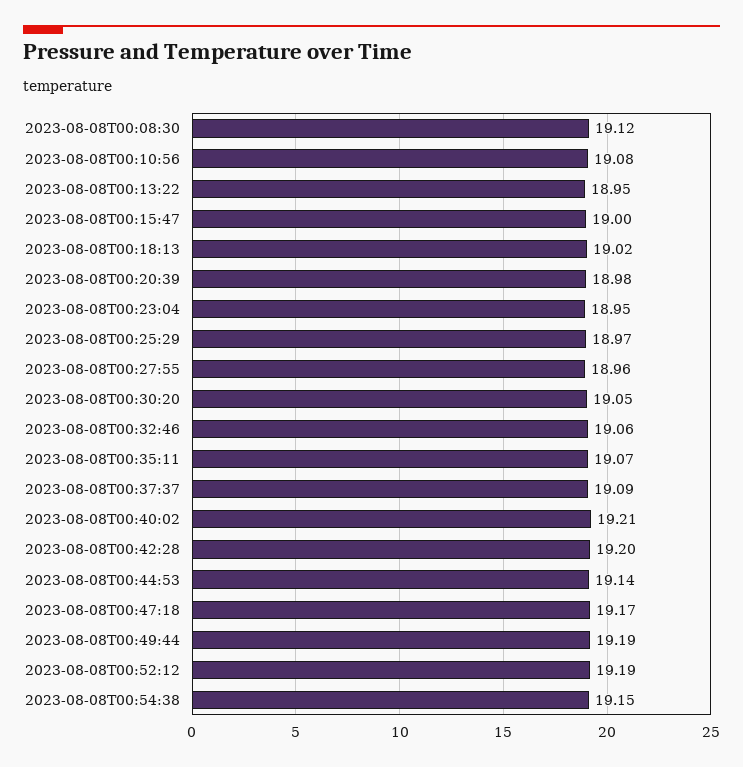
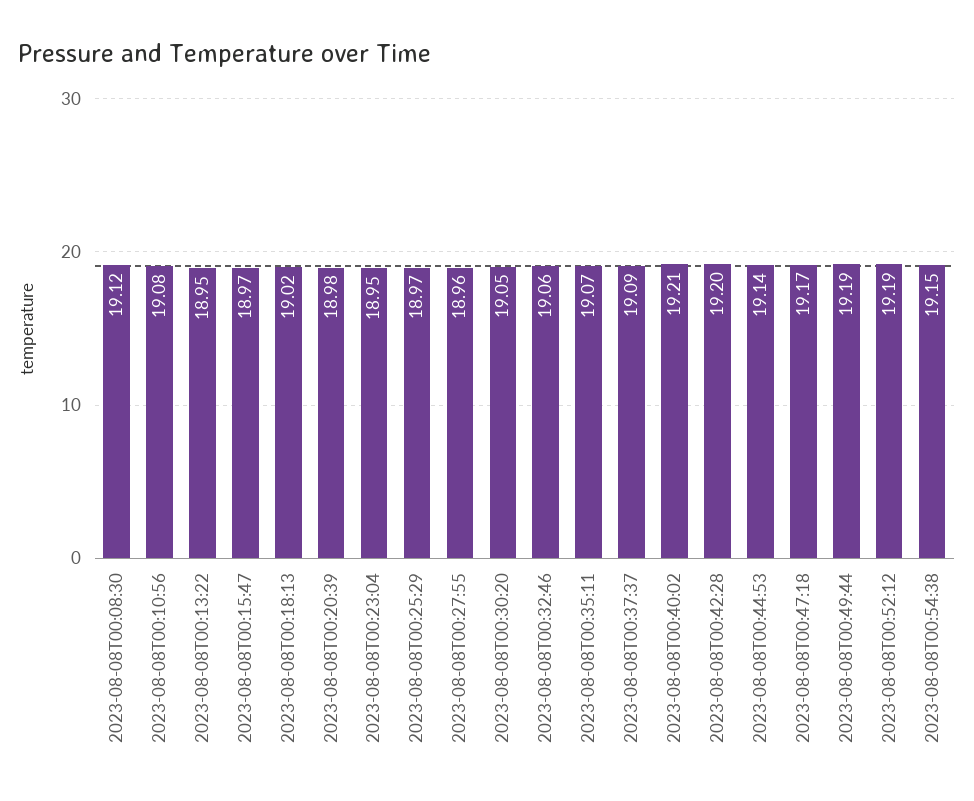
  {
    "2023-08-08T00:08:30": 19.12,
    "2023-08-08T00:10:56": 19.08,
    "2023-08-08T00:13:22": 18.95,
-   "2023-08-08T00:15:47": 19,
+   "2023-08-08T00:15:47": 18.97,
    "2023-08-08T00:18:13": 19.02,
    "2023-08-08T00:20:39": 18.98,
    "2023-08-08T00:23:04": 18.95,
    "2023-08-08T00:25:29": 18.97,
    "2023-08-08T00:27:55": 18.96,
    "2023-08-08T00:30:20": 19.05,
    "2023-08-08T00:32:46": 19.06,
    "2023-08-08T00:35:11": 19.07,
    "2023-08-08T00:37:37": 19.09,
    "2023-08-08T00:40:02": 19.21,
    "2023-08-08T00:42:28": 19.2,
    "2023-08-08T00:44:53": 19.14,
    "2023-08-08T00:47:18": 19.17,
    "2023-08-08T00:49:44": 19.19,
    "2023-08-08T00:52:12": 19.19,
    "2023-08-08T00:54:38": 19.15
  }

